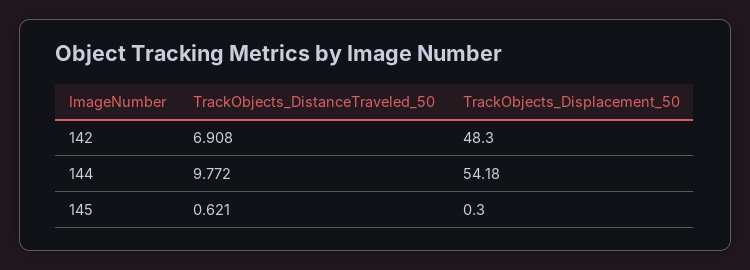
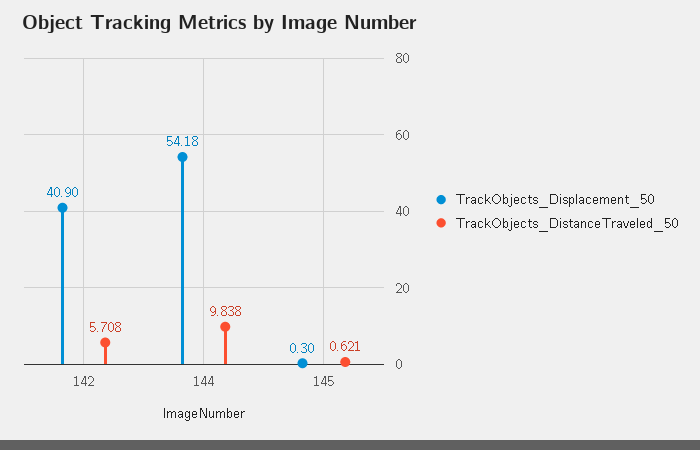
  {
    "TrackObjects_DistanceTraveled_50": {
-     "142": 6.908,
+     "142": 5.708,
-     "144": 9.772,
+     "144": 9.838,
      "145": 0.621
    },
    "TrackObjects_Displacement_50": {
-     "142": 48.3,
+     "142": 40.9,
      "144": 54.18,
      "145": 0.3
    }
  }

